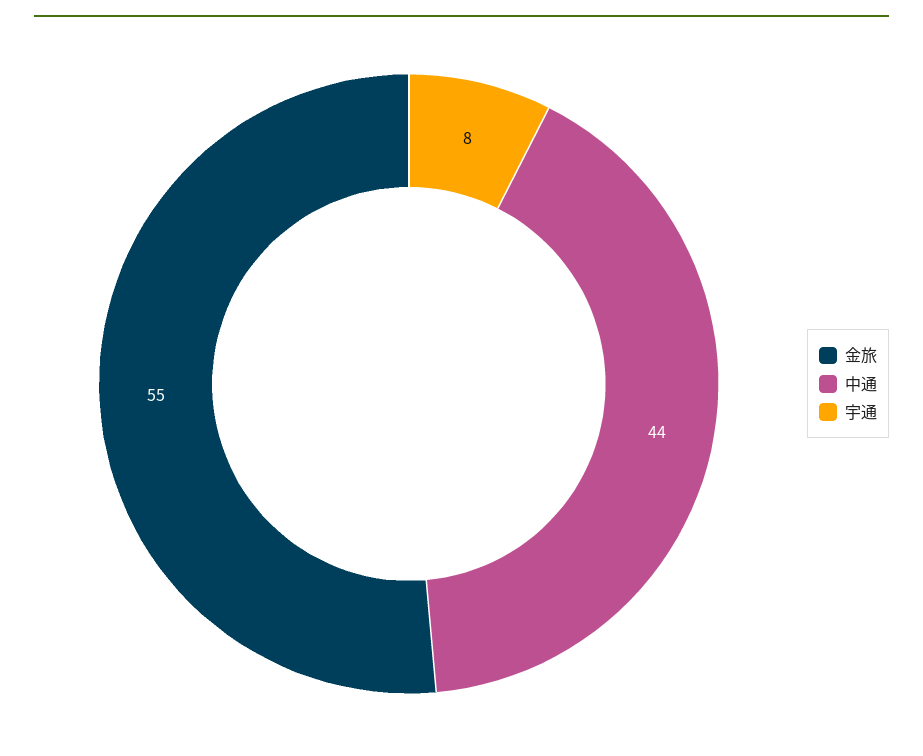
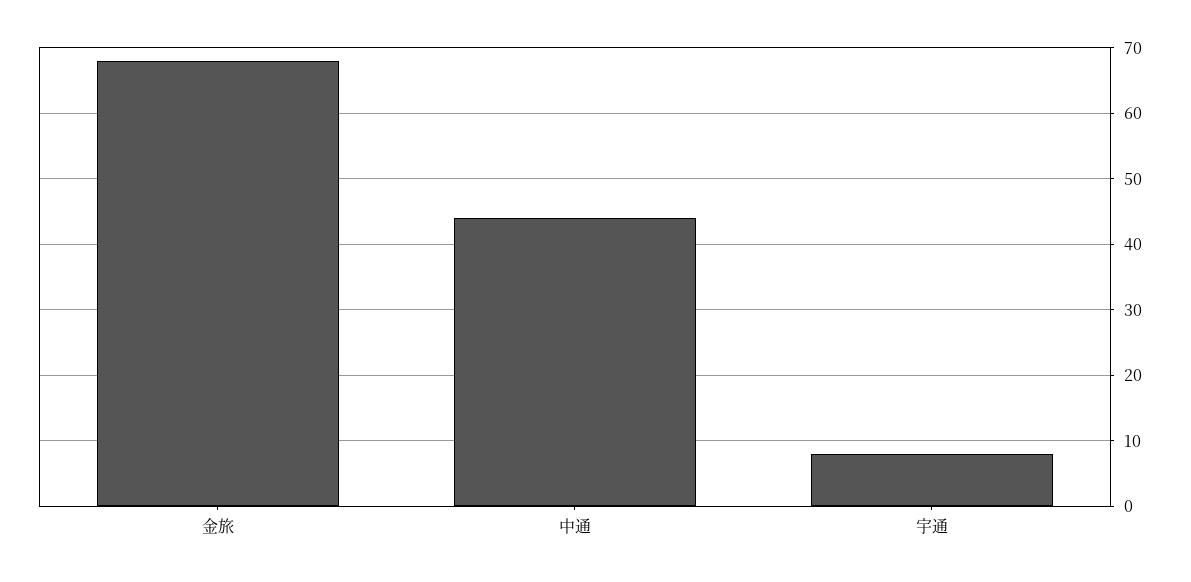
  {
-   "金旅": 55,
+   "金旅": 68,
    "中通": 44,
    "宇通": 8
  }

